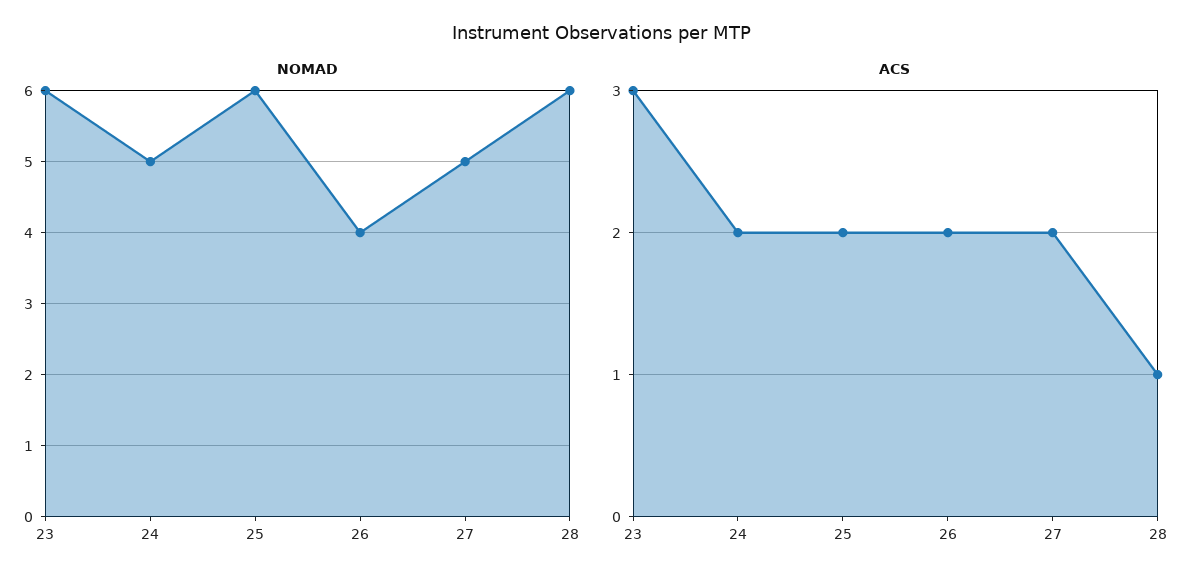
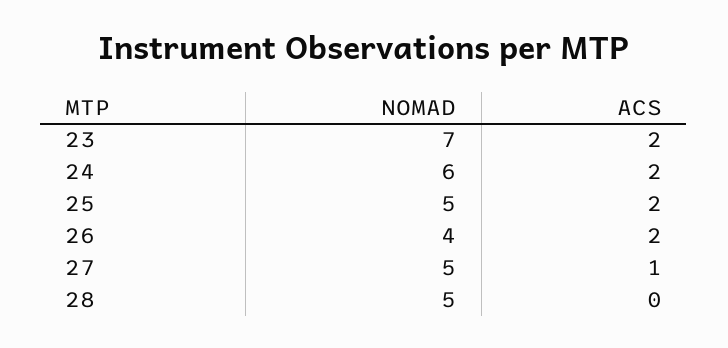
  {
    "NOMAD": {
-     "23": 6,
+     "23": 7,
-     "24": 5,
+     "24": 6,
-     "25": 6,
+     "25": 5,
      "26": 4,
      "27": 5,
-     "28": 6
+     "28": 5
    },
    "ACS": {
-     "23": 3,
+     "23": 2,
      "24": 2,
      "25": 2,
      "26": 2,
-     "27": 2,
+     "27": 1,
-     "28": 1
+     "28": 0
    }
  }

